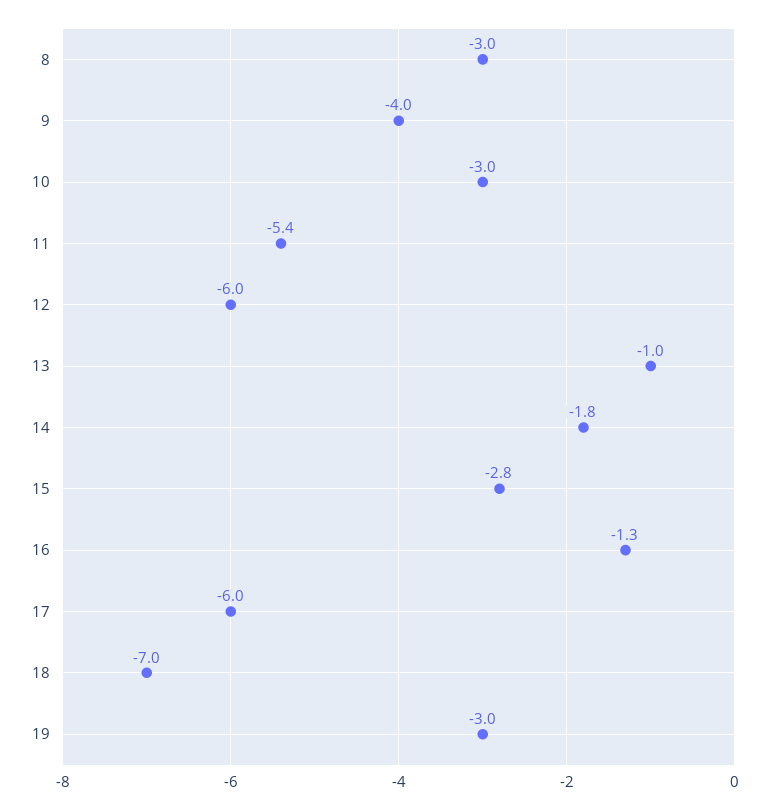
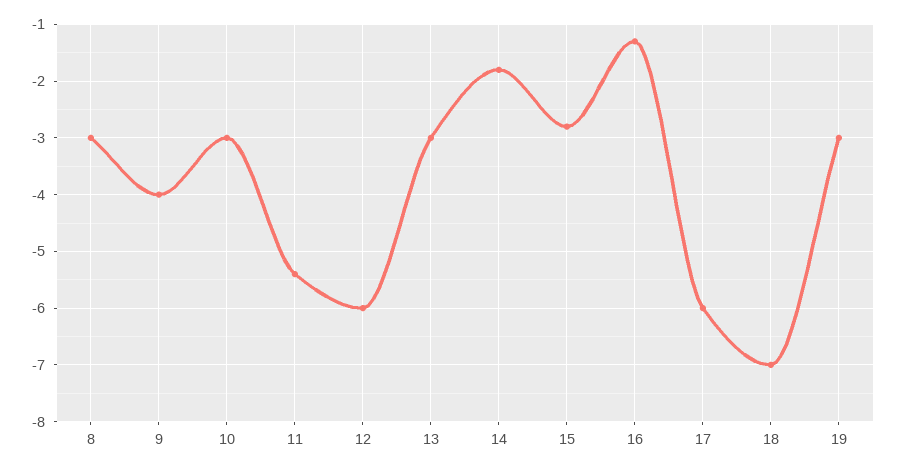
  {
    "8": -3,
    "9": -4,
    "10": -3,
    "11": -5.4,
    "12": -6,
-   "13": -1,
+   "13": -3,
    "14": -1.8,
    "15": -2.8,
    "16": -1.3,
    "17": -6,
    "18": -7,
    "19": -3
  }

